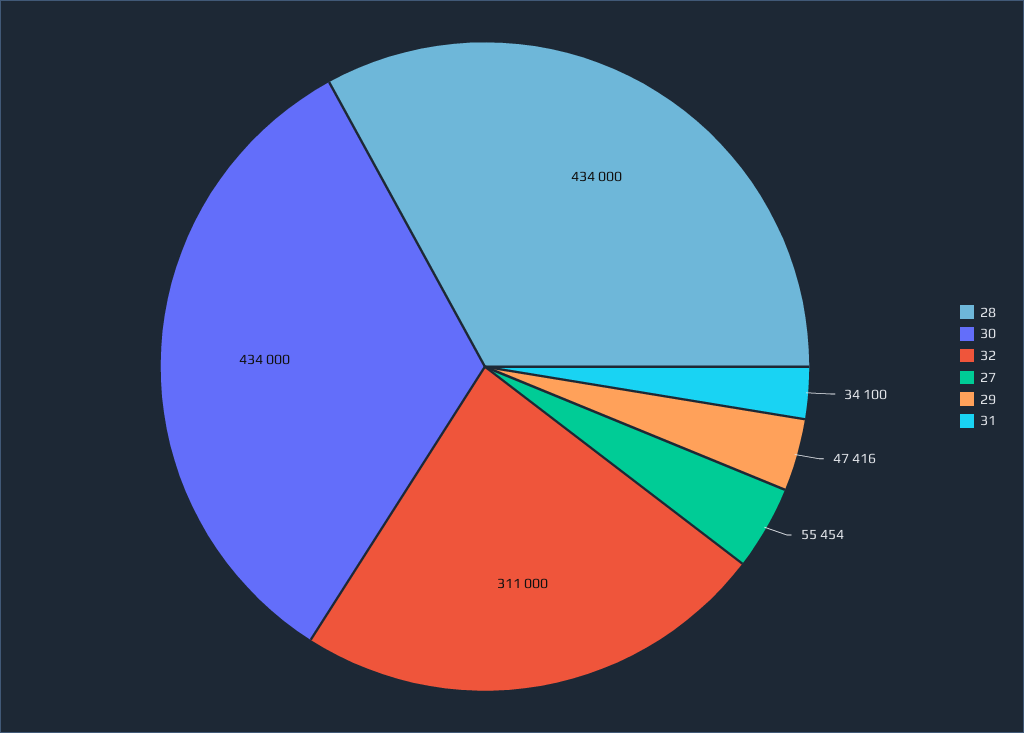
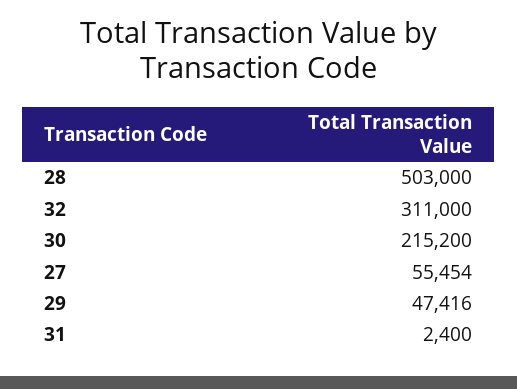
  {
-   "28": 434000,
+   "28": 503000,
-   "30": 434000,
+   "30": 215200,
    "32": 311000,
    "27": 55454,
    "29": 47416,
-   "31": 34100
+   "31": 2400
  }

